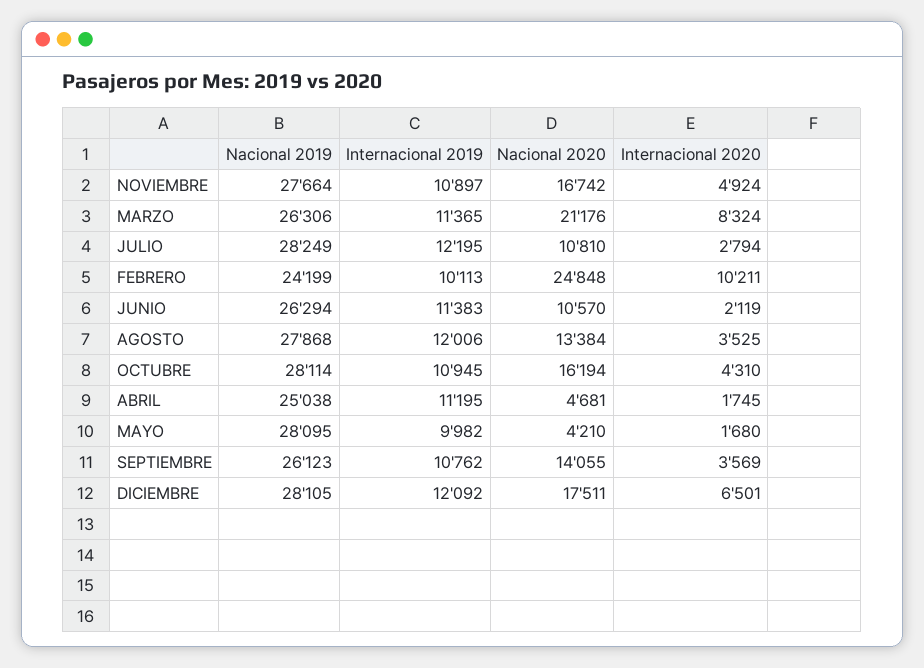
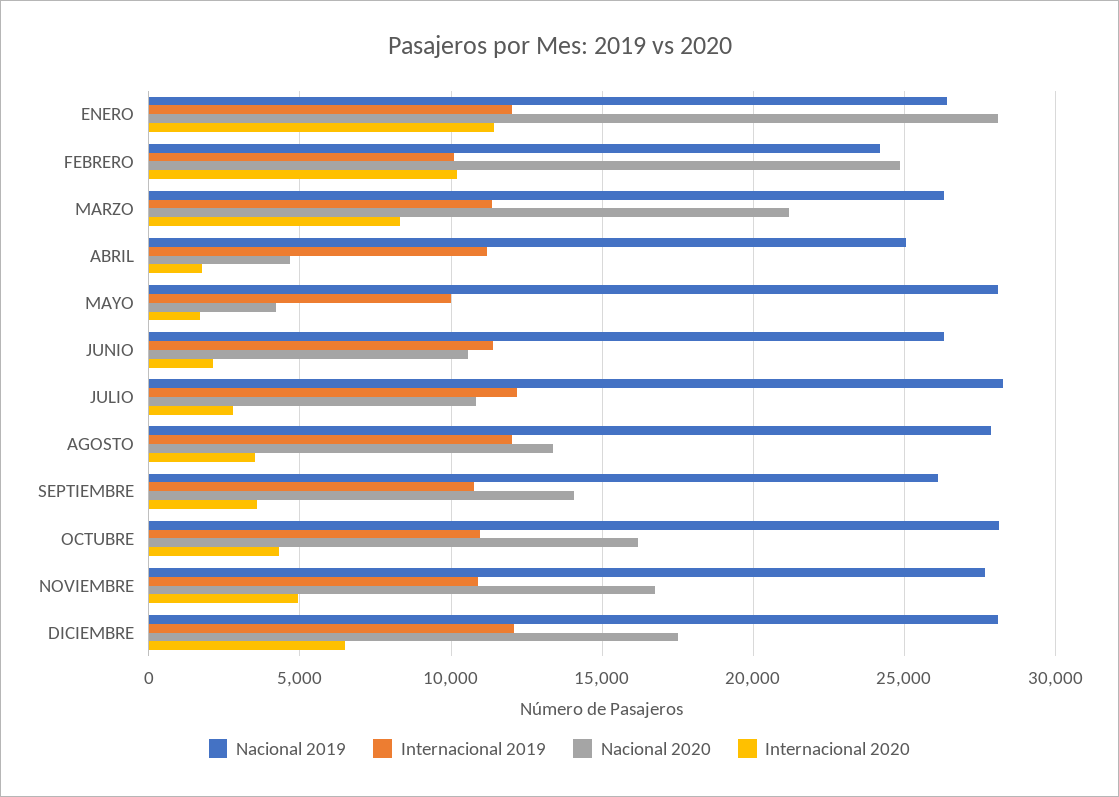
  {
    "Nacional 2019": {
      "NOVIEMBRE": 27664,
      "MARZO": 26306,
      "JULIO": 28249,
      "FEBRERO": 24199,
      "JUNIO": 26294,
      "AGOSTO": 27868,
      "OCTUBRE": 28114,
      "ABRIL": 25038,
      "MAYO": 28095,
      "SEPTIEMBRE": 26123,
-     "DICIEMBRE": 28105
+     "DICIEMBRE": 28105,
+     "ENERO": 26500
    },
    "Internacional 2019": {
      "NOVIEMBRE": 10897,
      "MARZO": 11365,
      "JULIO": 12195,
      "FEBRERO": 10113,
      "JUNIO": 11383,
      "AGOSTO": 12006,
      "OCTUBRE": 10945,
      "ABRIL": 11195,
      "MAYO": 9982,
      "SEPTIEMBRE": 10762,
-     "DICIEMBRE": 12092
+     "DICIEMBRE": 12092,
+     "ENERO": 12000
    },
    "Nacional 2020": {
      "NOVIEMBRE": 16742,
      "MARZO": 21176,
      "JULIO": 10810,
      "FEBRERO": 24848,
      "JUNIO": 10570,
      "AGOSTO": 13384,
      "OCTUBRE": 16194,
      "ABRIL": 4681,
      "MAYO": 4210,
      "SEPTIEMBRE": 14055,
-     "DICIEMBRE": 17511
+     "DICIEMBRE": 17511,
+     "ENERO": 28000
    },
    "Internacional 2020": {
      "NOVIEMBRE": 4924,
      "MARZO": 8324,
      "JULIO": 2794,
      "FEBRERO": 10211,
      "JUNIO": 2119,
      "AGOSTO": 3525,
      "OCTUBRE": 4310,
      "ABRIL": 1745,
      "MAYO": 1680,
      "SEPTIEMBRE": 3569,
-     "DICIEMBRE": 6501
+     "DICIEMBRE": 6501,
+     "ENERO": 11500
    }
  }

